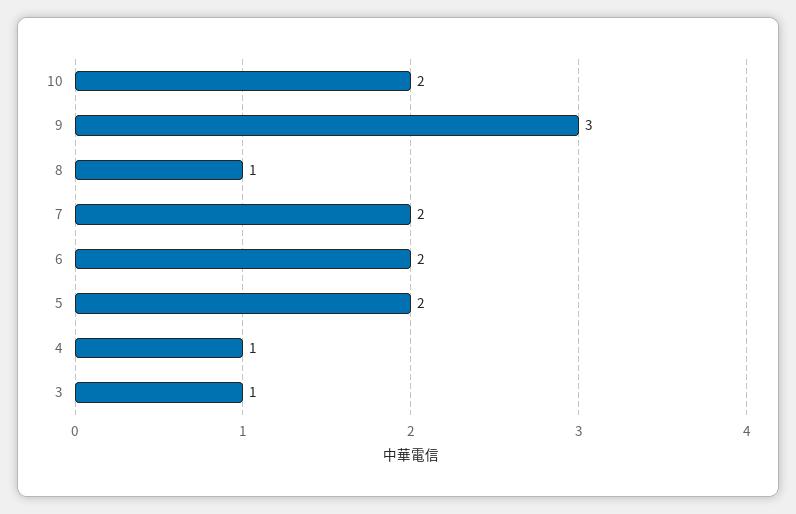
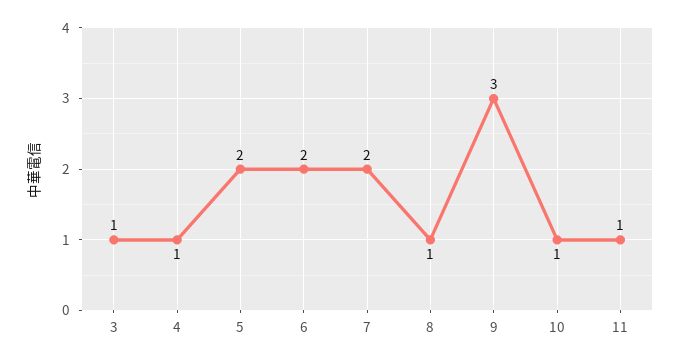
  {
-   "10": 2,
+   "10": 1,
    "9": 3,
    "8": 1,
    "7": 2,
    "6": 2,
    "5": 2,
    "4": 1,
-   "3": 1
+   "3": 1,
+   "11": 1
  }

